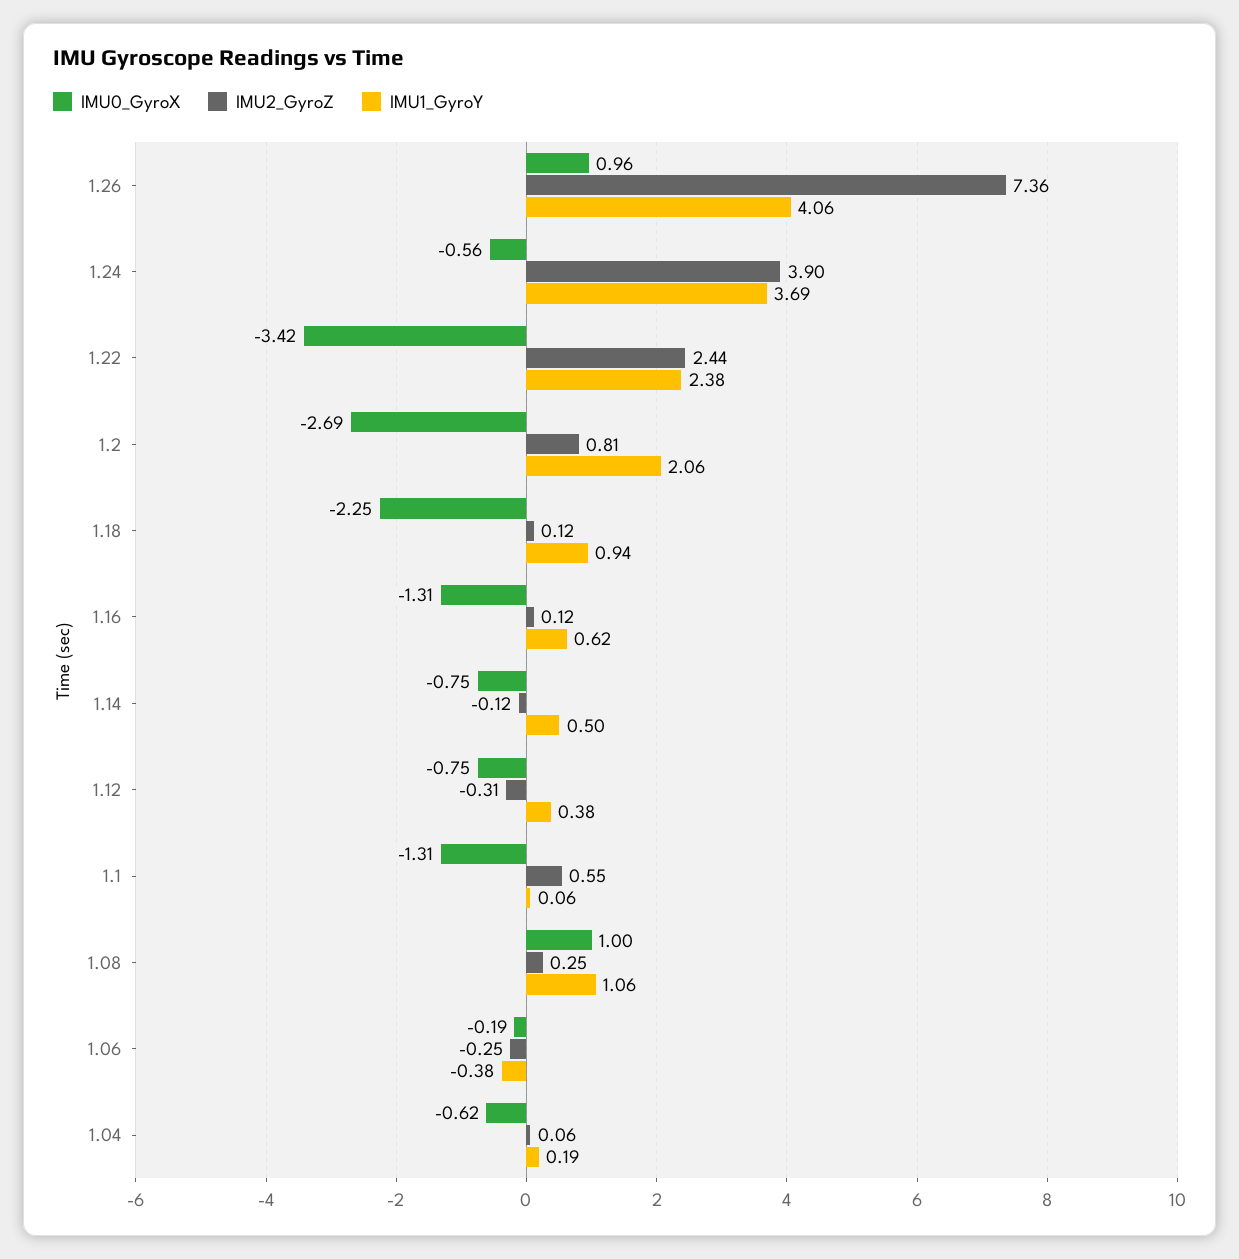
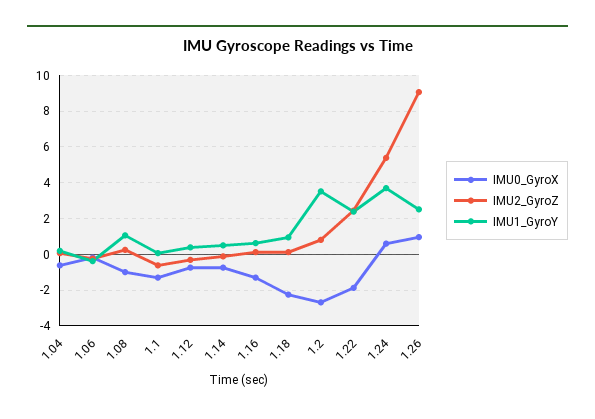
  {
    "IMU0_GyroX": {
      "1.26": 0.96,
-     "1.24": -0.56,
+     "1.24": 0.5,
-     "1.22": -3.42,
+     "1.22": -2,
      "1.2": -2.69,
      "1.18": -2.25,
      "1.16": -1.31,
      "1.14": -0.75,
      "1.12": -0.75,
      "1.1": -1.31,
-     "1.08": 1,
+     "1.08": -1,
      "1.06": -0.19,
      "1.04": -0.62
    },
    "IMU2_GyroZ": {
-     "1.26": 7.36,
+     "1.26": 9,
-     "1.24": 3.9,
+     "1.24": 5.5,
      "1.22": 2.44,
      "1.2": 0.81,
      "1.18": 0.12,
      "1.16": 0.12,
      "1.14": -0.12,
      "1.12": -0.31,
-     "1.1": 0.55,
+     "1.1": -0.5,
      "1.08": 0.25,
      "1.06": -0.25,
      "1.04": 0.06
    },
    "IMU1_GyroY": {
-     "1.26": 4.06,
+     "1.26": 2.5,
      "1.24": 3.69,
      "1.22": 2.38,
-     "1.2": 2.06,
+     "1.2": 3.5,
      "1.18": 0.94,
      "1.16": 0.62,
      "1.14": 0.5,
      "1.12": 0.38,
      "1.1": 0.06,
      "1.08": 1.06,
      "1.06": -0.38,
      "1.04": 0.19
    }
  }

